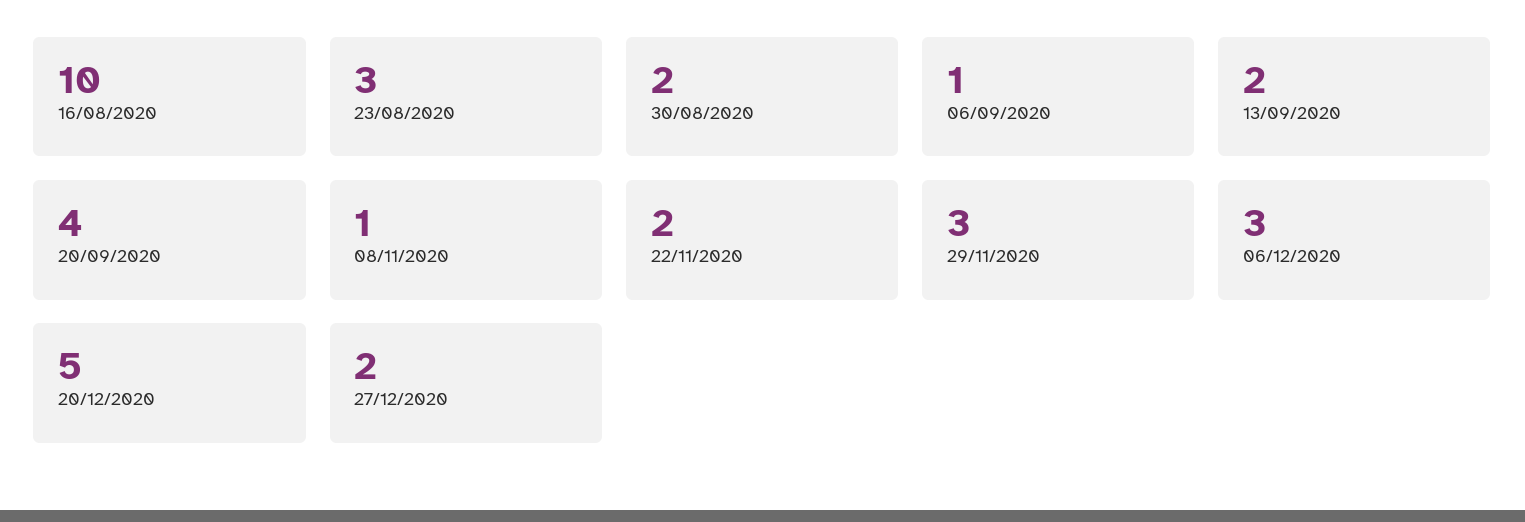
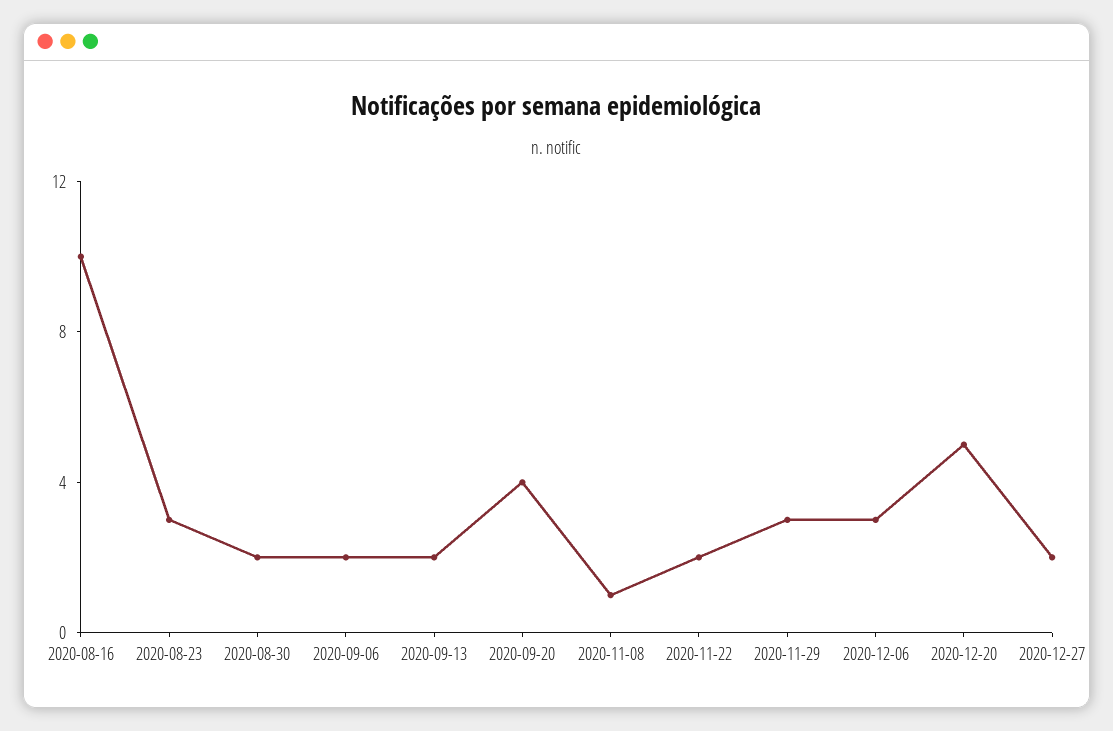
  {
    "16/08/2020": 10,
    "23/08/2020": 3,
    "30/08/2020": 2,
-   "06/09/2020": 1,
+   "06/09/2020": 2,
    "13/09/2020": 2,
    "20/09/2020": 4,
    "08/11/2020": 1,
    "22/11/2020": 2,
    "29/11/2020": 3,
    "06/12/2020": 3,
    "20/12/2020": 5,
    "27/12/2020": 2
  }

